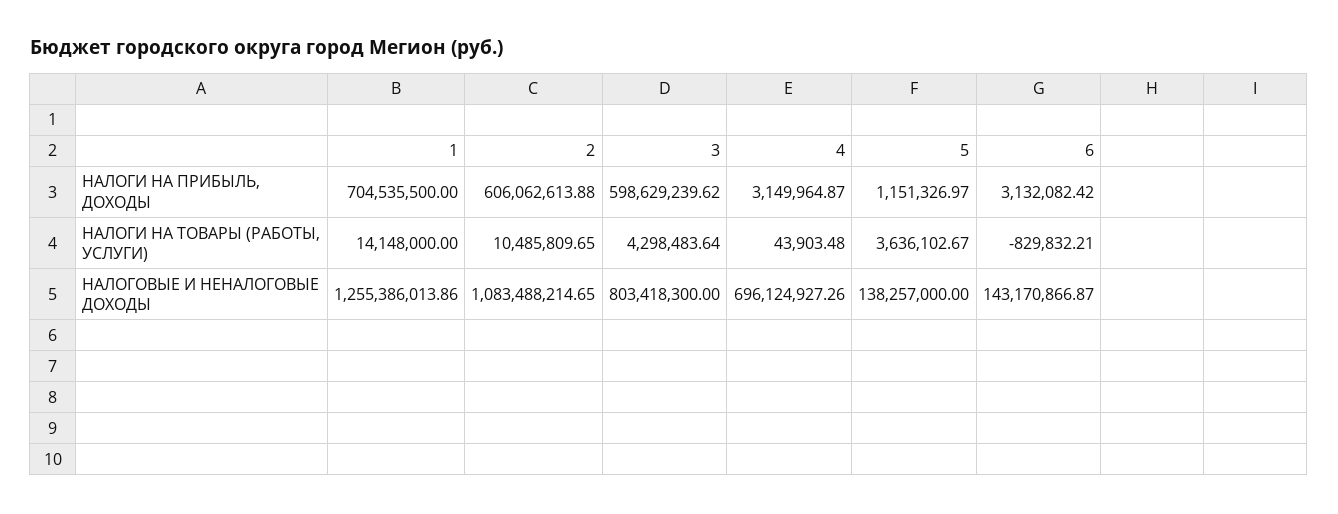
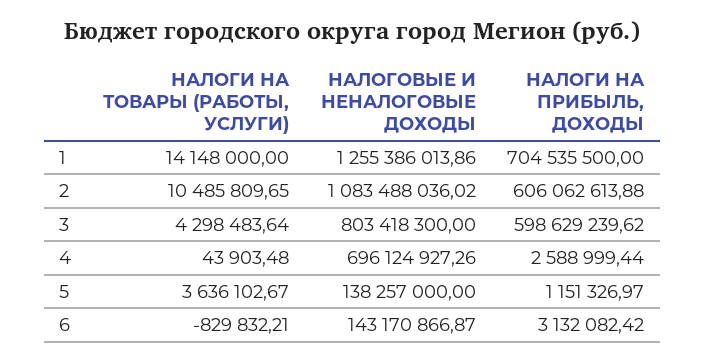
  {
    "1": {
      "НАЛОГИ НА ПРИБЫЛЬ, ДОХОДЫ": 704535500,
      "НАЛОГИ НА ТОВАРЫ (РАБОТЫ, УСЛУГИ)": 14148000,
      "НАЛОГОВЫЕ И НЕНАЛОГОВЫЕ ДОХОДЫ": 1255386013.86
    },
    "2": {
      "НАЛОГИ НА ПРИБЫЛЬ, ДОХОДЫ": 606062613.88,
      "НАЛОГИ НА ТОВАРЫ (РАБОТЫ, УСЛУГИ)": 10485809.65,
-     "НАЛОГОВЫЕ И НЕНАЛОГОВЫЕ ДОХОДЫ": 1083488214.65
+     "НАЛОГОВЫЕ И НЕНАЛОГОВЫЕ ДОХОДЫ": 1083488036.02
    },
    "3": {
      "НАЛОГИ НА ПРИБЫЛЬ, ДОХОДЫ": 598629239.62,
      "НАЛОГИ НА ТОВАРЫ (РАБОТЫ, УСЛУГИ)": 4298483.64,
      "НАЛОГОВЫЕ И НЕНАЛОГОВЫЕ ДОХОДЫ": 803418300
    },
    "4": {
-     "НАЛОГИ НА ПРИБЫЛЬ, ДОХОДЫ": 3149964.87,
+     "НАЛОГИ НА ПРИБЫЛЬ, ДОХОДЫ": 2588999.44,
      "НАЛОГИ НА ТОВАРЫ (РАБОТЫ, УСЛУГИ)": 43903.48,
      "НАЛОГОВЫЕ И НЕНАЛОГОВЫЕ ДОХОДЫ": 696124927.26
    },
    "5": {
      "НАЛОГИ НА ПРИБЫЛЬ, ДОХОДЫ": 1151326.97,
      "НАЛОГИ НА ТОВАРЫ (РАБОТЫ, УСЛУГИ)": 3636102.67,
      "НАЛОГОВЫЕ И НЕНАЛОГОВЫЕ ДОХОДЫ": 138257000
    },
    "6": {
      "НАЛОГИ НА ПРИБЫЛЬ, ДОХОДЫ": 3132082.42,
      "НАЛОГИ НА ТОВАРЫ (РАБОТЫ, УСЛУГИ)": -829832.21,
      "НАЛОГОВЫЕ И НЕНАЛОГОВЫЕ ДОХОДЫ": 143170866.87
    }
  }

